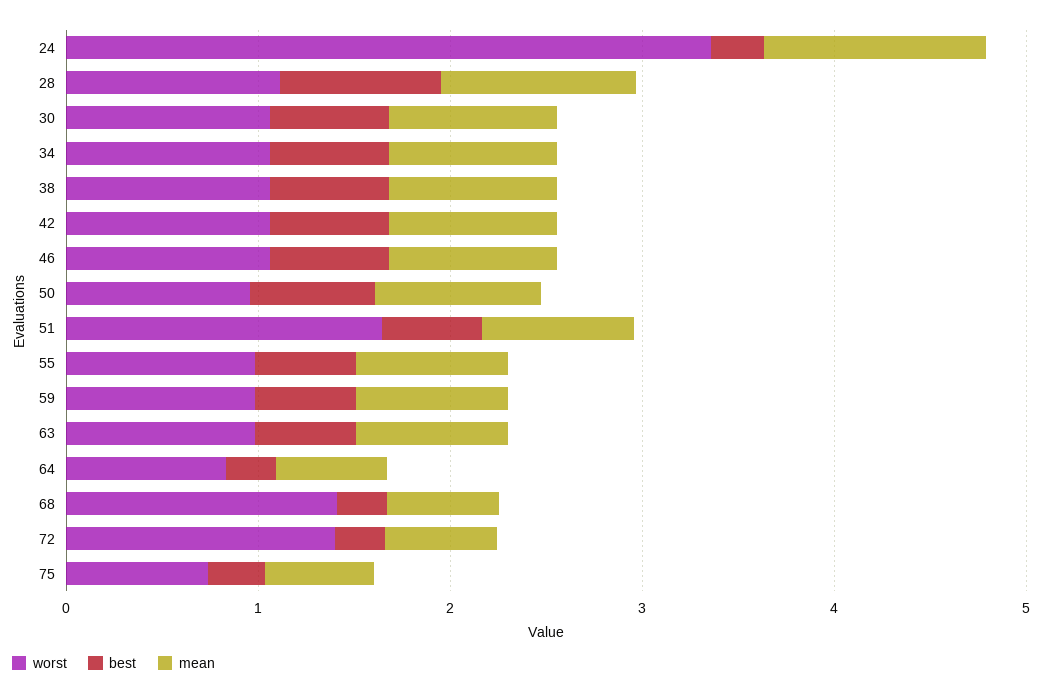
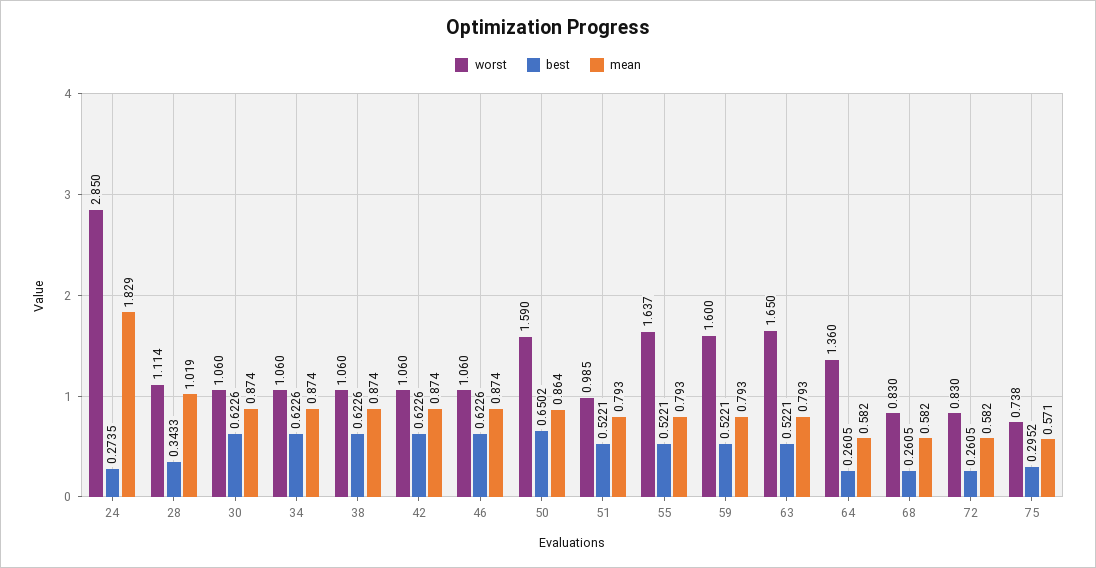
  {
    "worst": {
-     "24": 3.4,
+     "24": 2.85,
      "28": 1.114,
      "30": 1.06,
      "34": 1.06,
      "38": 1.06,
      "42": 1.06,
      "46": 1.06,
-     "50": 1,
+     "50": 1.59,
-     "51": 1.6,
+     "51": 0.985,
-     "55": 1,
+     "55": 1.637,
-     "59": 1,
+     "59": 1.6,
-     "63": 1,
+     "63": 1.65,
-     "64": 0.8,
+     "64": 1.36,
-     "68": 1.4,
+     "68": 0.83,
-     "72": 1.4,
+     "72": 0.83,
      "75": 0.738
    },
    "best": {
      "24": 0.2735,
-     "28": 0.8,
+     "28": 0.3433,
      "30": 0.6226,
      "34": 0.6226,
      "38": 0.6226,
      "42": 0.6226,
      "46": 0.6226,
      "50": 0.6502,
      "51": 0.5221,
      "55": 0.5221,
      "59": 0.5221,
      "63": 0.5221,
      "64": 0.2605,
      "68": 0.2605,
      "72": 0.2605,
      "75": 0.2952
    },
    "mean": {
-     "24": 1.2,
+     "24": 1.829,
      "28": 1.019,
      "30": 0.874,
      "34": 0.874,
      "38": 0.874,
      "42": 0.874,
      "46": 0.874,
      "50": 0.864,
      "51": 0.793,
      "55": 0.793,
      "59": 0.793,
      "63": 0.793,
      "64": 0.582,
      "68": 0.582,
      "72": 0.582,
      "75": 0.571
    }
  }

